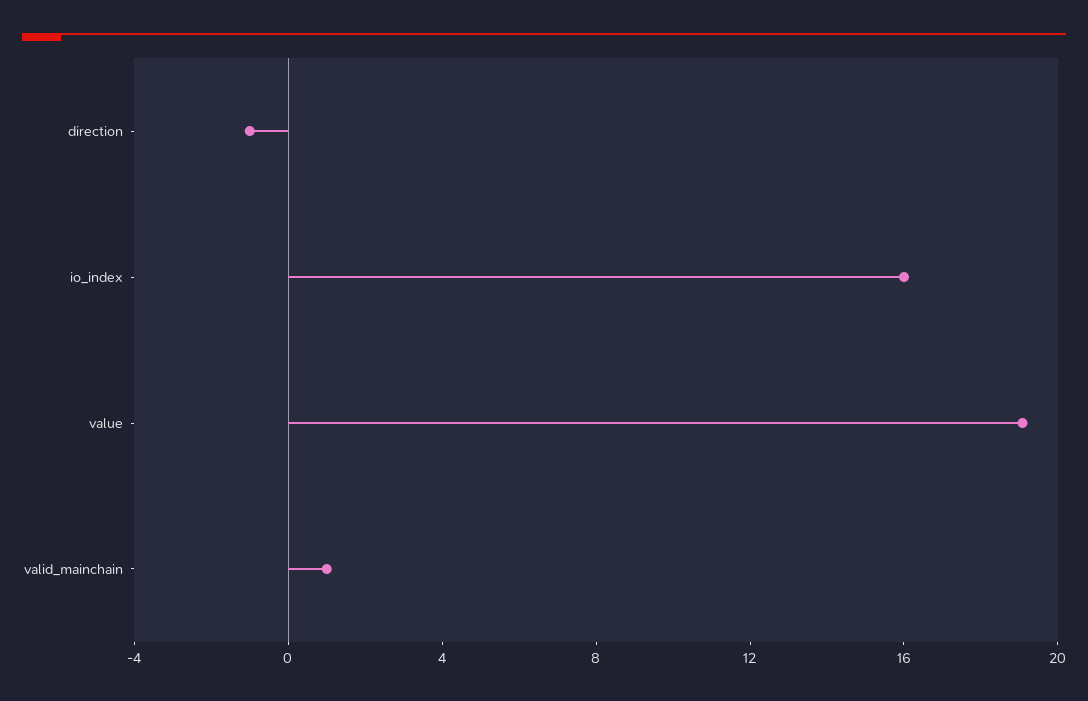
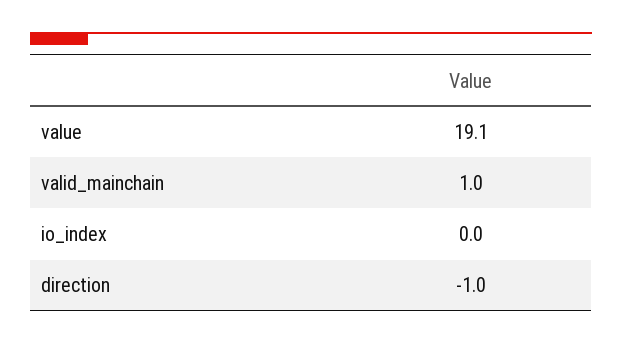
  {
    "direction": -1,
-   "io_index": 16,
+   "io_index": 0,
    "value": 19.1,
    "valid_mainchain": 1
  }

